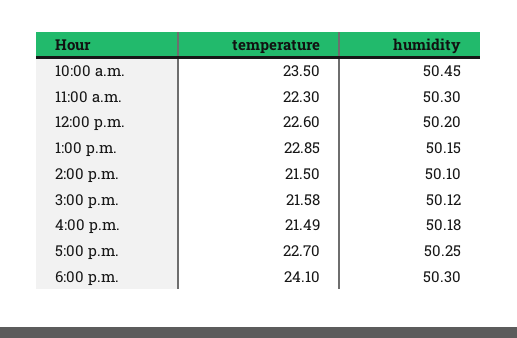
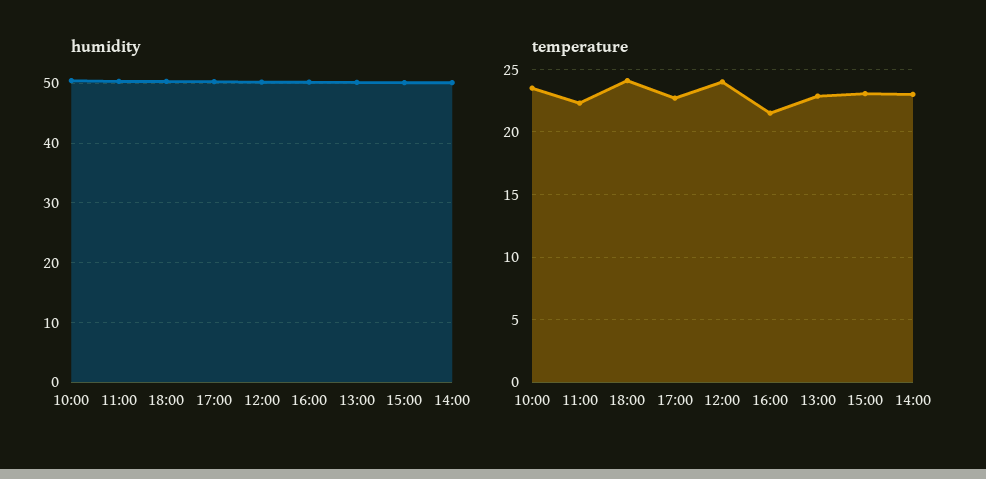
  {
    "temperature": {
      "10:00 a.m.": 23.5,
      "11:00 a.m.": 22.3,
-     "12:00 p.m.": 22.6,
+     "12:00 p.m.": 24,
      "1:00 p.m.": 22.85,
-     "2:00 p.m.": 21.5,
+     "2:00 p.m.": 23,
-     "3:00 p.m.": 21.58,
+     "3:00 p.m.": 23,
      "4:00 p.m.": 21.49,
      "5:00 p.m.": 22.7,
      "6:00 p.m.": 24.1
    },
    "humidity": {
      "10:00 a.m.": 50.45,
      "11:00 a.m.": 50.3,
      "12:00 p.m.": 50.2,
      "1:00 p.m.": 50.15,
      "2:00 p.m.": 50.1,
      "3:00 p.m.": 50.12,
      "4:00 p.m.": 50.18,
      "5:00 p.m.": 50.25,
      "6:00 p.m.": 50.3
    }
  }

